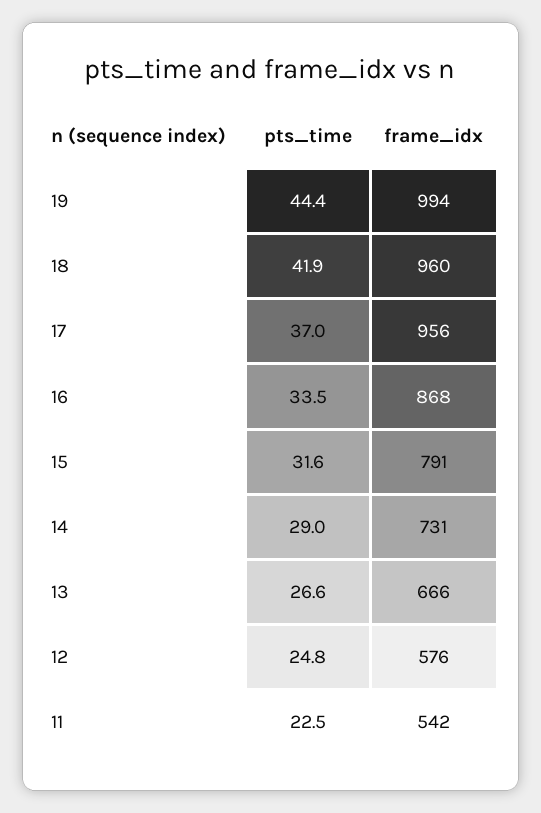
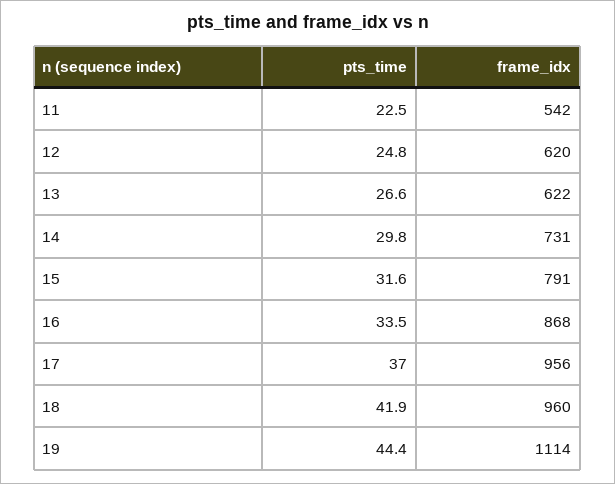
  {
    "pts_time": {
      "19": 44.4,
      "18": 41.9,
      "17": 37,
      "16": 33.5,
      "15": 31.6,
-     "14": 29,
+     "14": 29.8,
      "13": 26.6,
      "12": 24.8,
      "11": 22.5
    },
    "frame_idx": {
-     "19": 994,
+     "19": 1114,
      "18": 960,
      "17": 956,
      "16": 868,
      "15": 791,
      "14": 731,
-     "13": 666,
+     "13": 622,
-     "12": 576,
+     "12": 620,
      "11": 542
    }
  }

